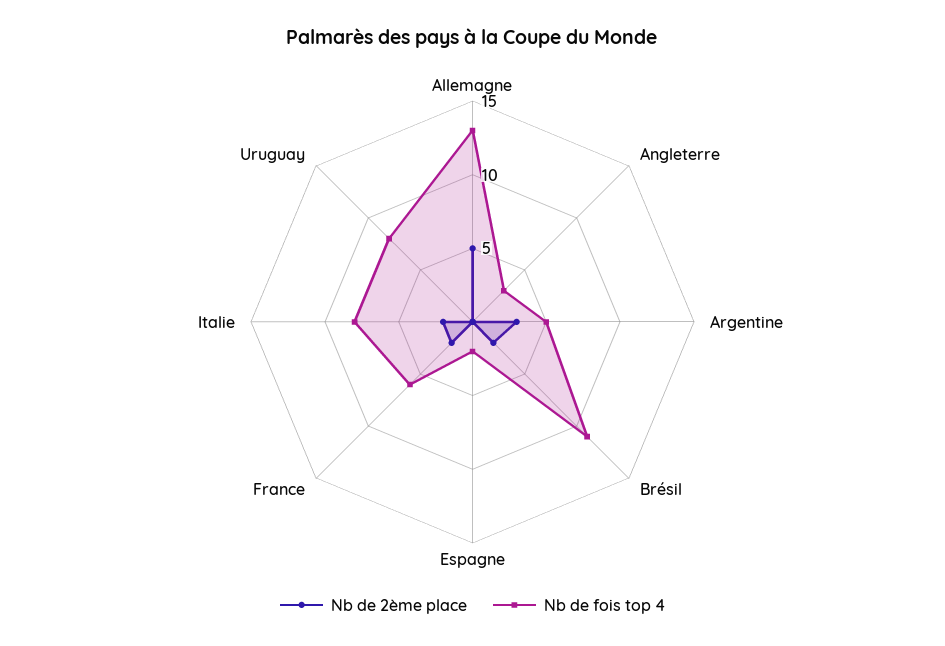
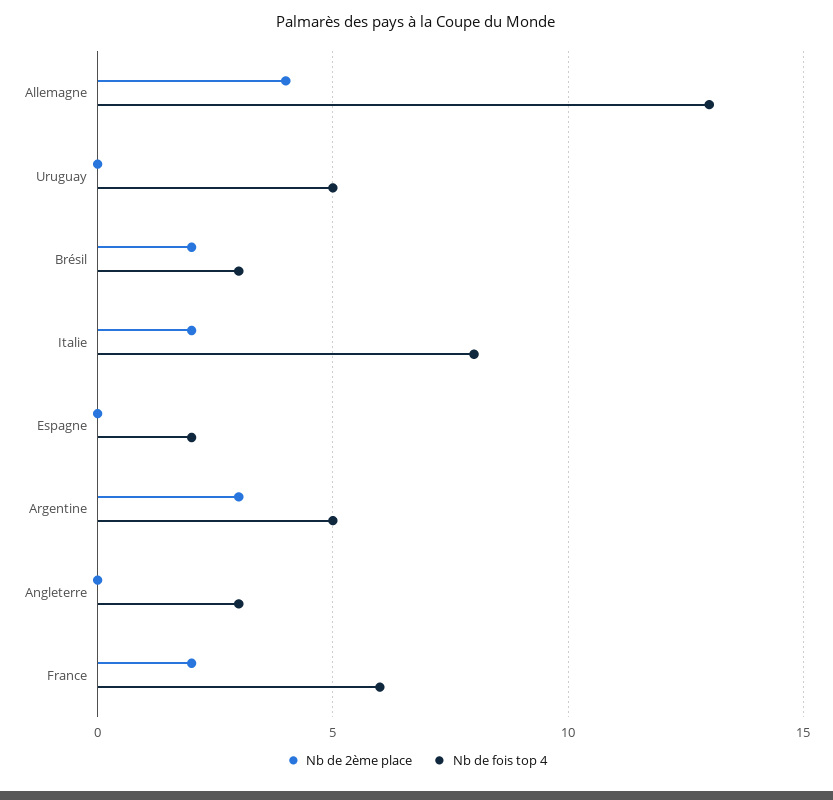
  {
    "Nb de 2ème place": {
-     "Allemagne": 5,
+     "Allemagne": 4,
      "Angleterre": 0,
      "Argentine": 3,
      "Brésil": 2,
      "Espagne": 0,
      "France": 2,
      "Italie": 2,
      "Uruguay": 0
    },
    "Nb de fois top 4": {
      "Allemagne": 13,
      "Angleterre": 3,
      "Argentine": 5,
-     "Brésil": 11,
+     "Brésil": 3,
      "Espagne": 2,
      "France": 6,
      "Italie": 8,
-     "Uruguay": 8
+     "Uruguay": 5
    }
  }

